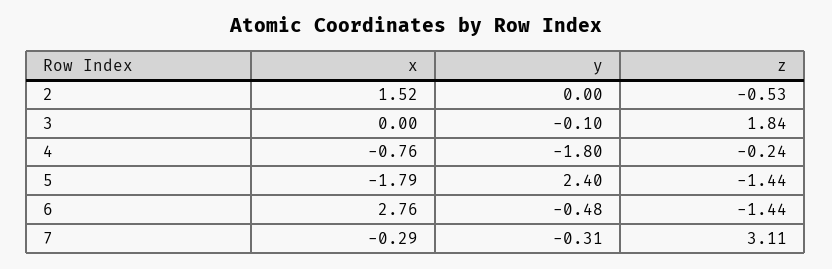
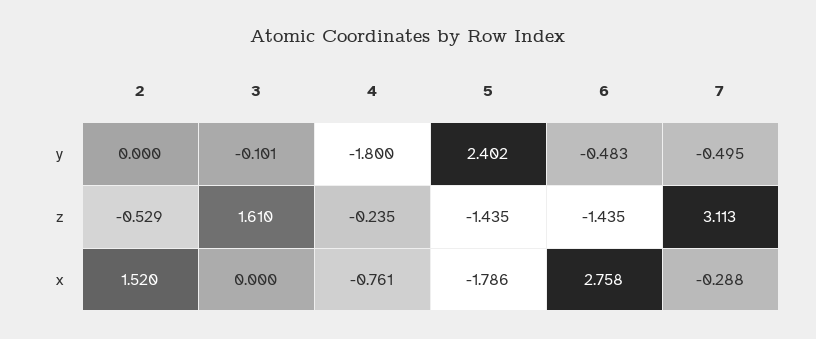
  {
    "x": {
      "2": 1.52,
      "3": 0,
      "4": -0.761,
      "5": -1.786,
      "6": 2.758,
      "7": -0.288
    },
    "y": {
      "2": 0,
      "3": -0.101,
      "4": -1.8,
      "5": 2.402,
      "6": -0.483,
-     "7": -0.31
+     "7": -0.495
    },
    "z": {
      "2": -0.529,
-     "3": 1.84,
+     "3": 1.61,
      "4": -0.235,
      "5": -1.435,
      "6": -1.435,
      "7": 3.113
    }
  }

